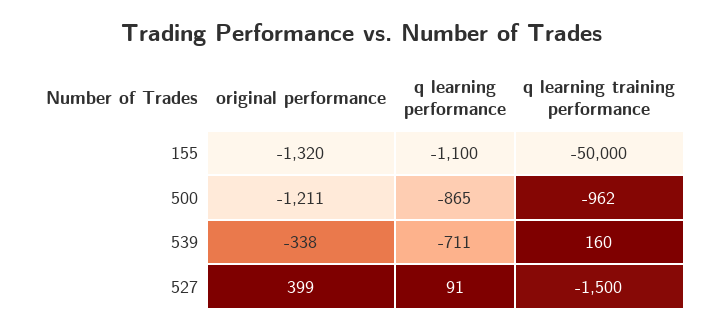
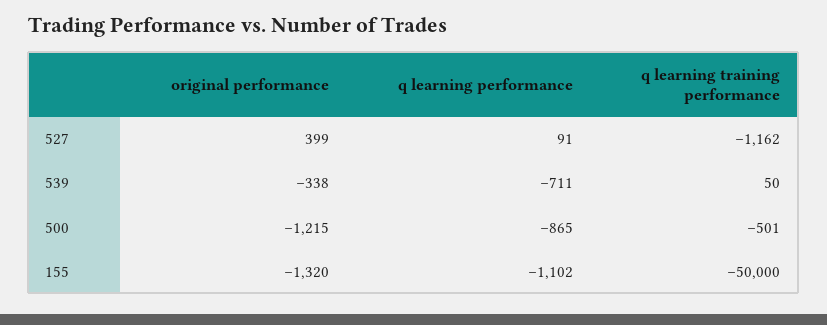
  {
    "original performance": {
      "155": -1320,
-     "500": -1211,
+     "500": -1215,
      "539": -338,
      "527": 399
    },
    "q learning performance": {
-     "155": -1100,
+     "155": -1102,
      "500": -865,
      "539": -711,
      "527": 91
    },
    "q learning training performance": {
      "155": -50000,
-     "500": -962,
+     "500": -501,
-     "539": 160,
+     "539": 50,
-     "527": -1500
+     "527": -1162
    }
  }

